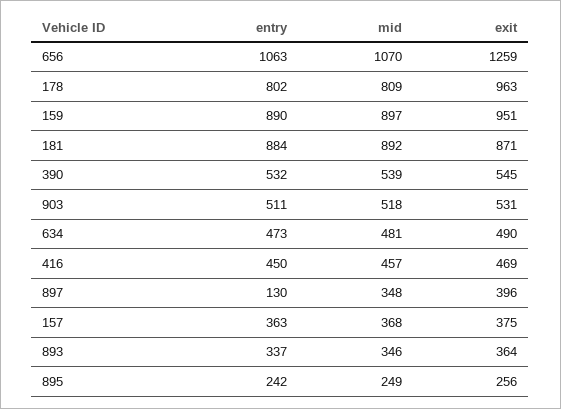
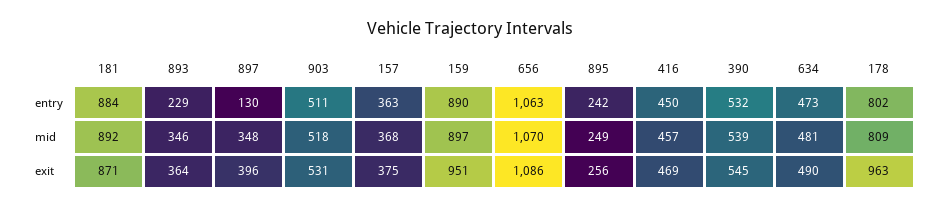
  {
    "entry": {
      "656": 1063,
      "178": 802,
      "159": 890,
      "181": 884,
      "390": 532,
      "903": 511,
      "634": 473,
      "416": 450,
      "897": 130,
      "157": 363,
-     "893": 337,
+     "893": 229,
      "895": 242
    },
    "mid": {
      "656": 1070,
      "178": 809,
      "159": 897,
      "181": 892,
      "390": 539,
      "903": 518,
      "634": 481,
      "416": 457,
      "897": 348,
      "157": 368,
      "893": 346,
      "895": 249
    },
    "exit": {
-     "656": 1259,
+     "656": 1086,
      "178": 963,
      "159": 951,
      "181": 871,
      "390": 545,
      "903": 531,
      "634": 490,
      "416": 469,
      "897": 396,
      "157": 375,
      "893": 364,
      "895": 256
    }
  }

